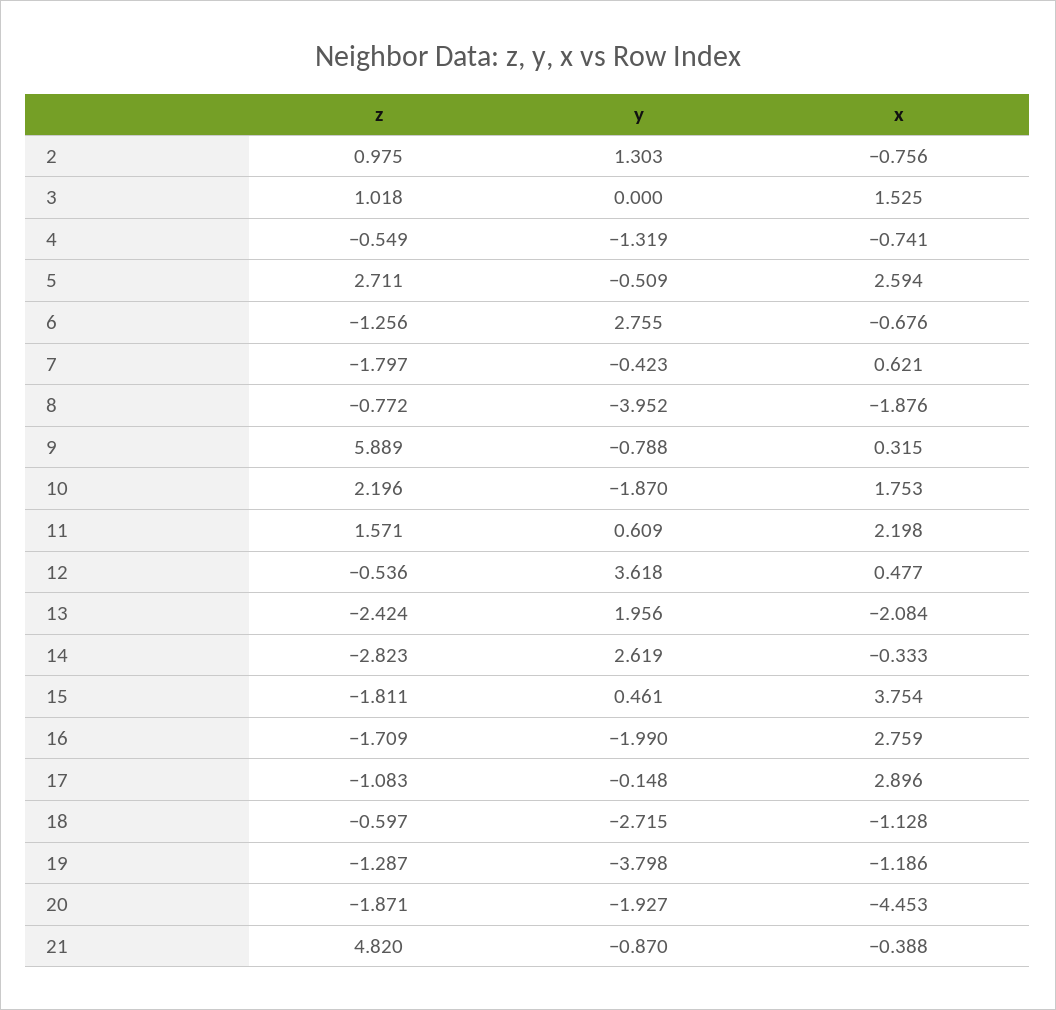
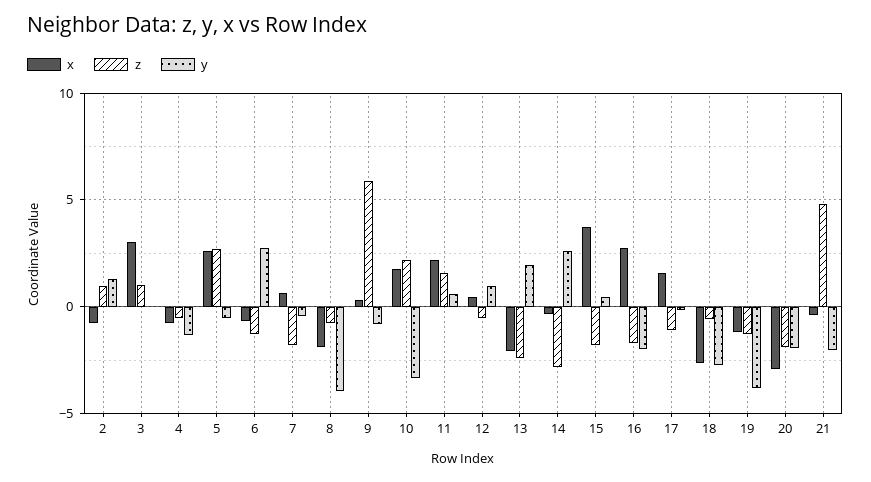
  {
    "z": {
      "2": 0.975,
      "3": 1.018,
      "4": -0.549,
      "5": 2.711,
      "6": -1.256,
      "7": -1.797,
      "8": -0.772,
      "9": 5.889,
      "10": 2.196,
      "11": 1.571,
      "12": -0.536,
      "13": -2.424,
      "14": -2.823,
      "15": -1.811,
      "16": -1.709,
      "17": -1.083,
      "18": -0.597,
      "19": -1.287,
      "20": -1.871,
      "21": 4.82
    },
    "y": {
      "2": 1.303,
      "3": 0,
      "4": -1.319,
      "5": -0.509,
      "6": 2.755,
      "7": -0.423,
      "8": -3.952,
      "9": -0.788,
-     "10": -1.87,
+     "10": -3.5,
      "11": 0.609,
-     "12": 3.618,
+     "12": 1,
      "13": 1.956,
      "14": 2.619,
      "15": 0.461,
      "16": -1.99,
      "17": -0.148,
      "18": -2.715,
      "19": -3.798,
      "20": -1.927,
-     "21": -0.87
+     "21": -2
    },
    "x": {
      "2": -0.756,
-     "3": 1.525,
+     "3": 3,
      "4": -0.741,
      "5": 2.594,
      "6": -0.676,
      "7": 0.621,
      "8": -1.876,
      "9": 0.315,
      "10": 1.753,
      "11": 2.198,
      "12": 0.477,
      "13": -2.084,
      "14": -0.333,
      "15": 3.754,
      "16": 2.759,
-     "17": 2.896,
+     "17": 1.5,
-     "18": -1.128,
+     "18": -2.5,
      "19": -1.186,
-     "20": -4.453,
+     "20": -3,
      "21": -0.388
    }
  }

